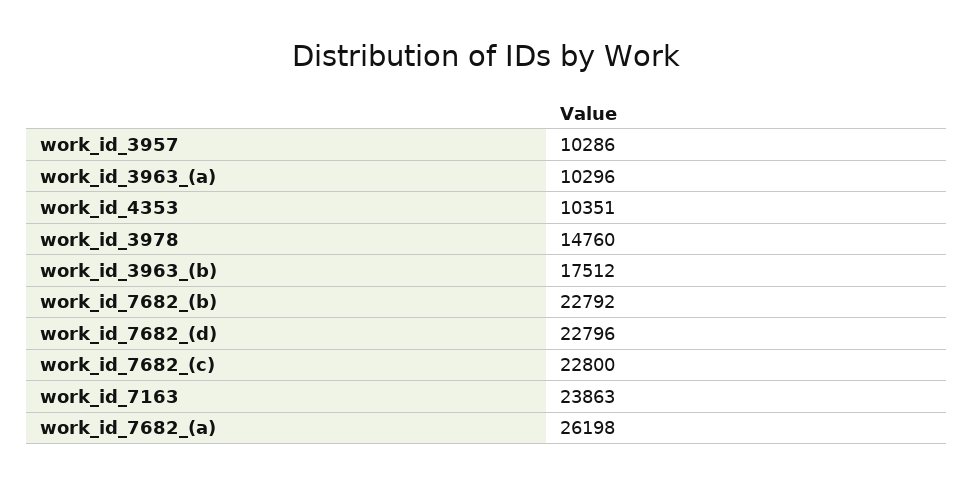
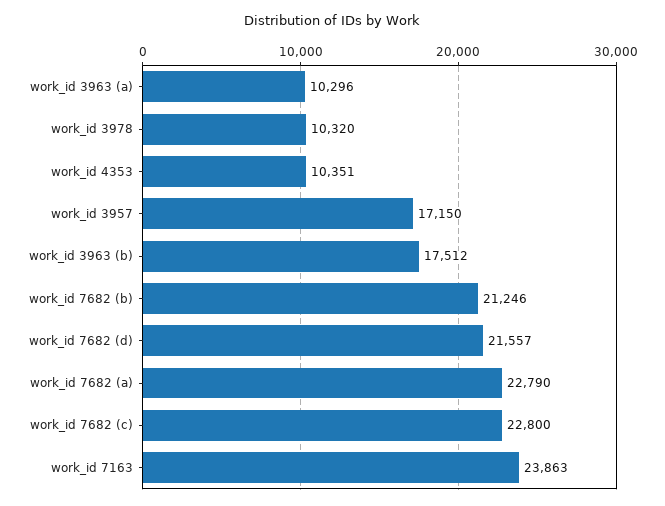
  {
-   "work_id_3957": 10286,
+   "work_id_3957": 17150,
    "work_id_3963_(a)": 10296,
    "work_id_4353": 10351,
-   "work_id_3978": 14760,
+   "work_id_3978": 10320,
    "work_id_3963_(b)": 17512,
-   "work_id_7682_(b)": 22792,
+   "work_id_7682_(b)": 21246,
-   "work_id_7682_(d)": 22796,
+   "work_id_7682_(d)": 21557,
    "work_id_7682_(c)": 22800,
    "work_id_7163": 23863,
-   "work_id_7682_(a)": 26198
+   "work_id_7682_(a)": 22790
  }

